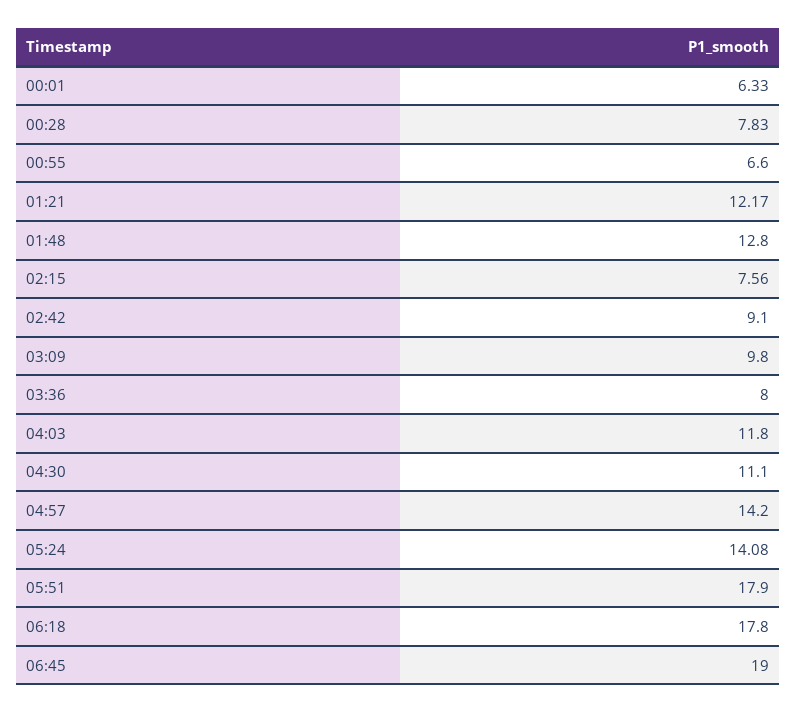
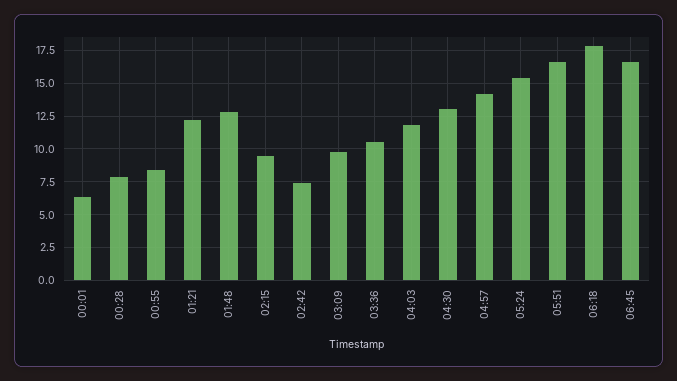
  {
    "00:01": 6.33,
    "00:28": 7.83,
-   "00:55": 6.6,
+   "00:55": 8.5,
    "01:21": 12.17,
    "01:48": 12.8,
-   "02:15": 7.56,
+   "02:15": 9.5,
-   "02:42": 9.1,
+   "02:42": 7.5,
    "03:09": 9.8,
-   "03:36": 8,
+   "03:36": 10.5,
    "04:03": 11.8,
-   "04:30": 11.1,
+   "04:30": 13,
    "04:57": 14.2,
-   "05:24": 14.08,
+   "05:24": 15.5,
-   "05:51": 17.9,
+   "05:51": 16.5,
    "06:18": 17.8,
-   "06:45": 19
+   "06:45": 16.5
  }

